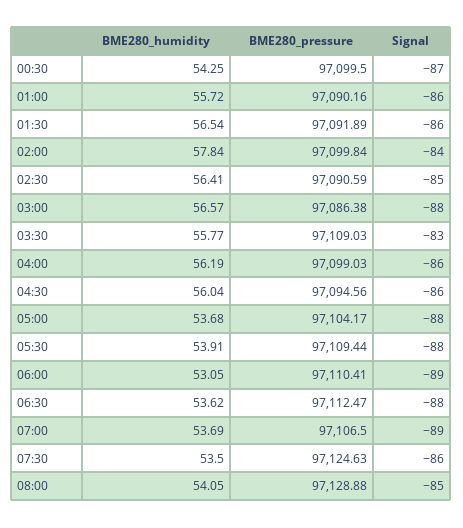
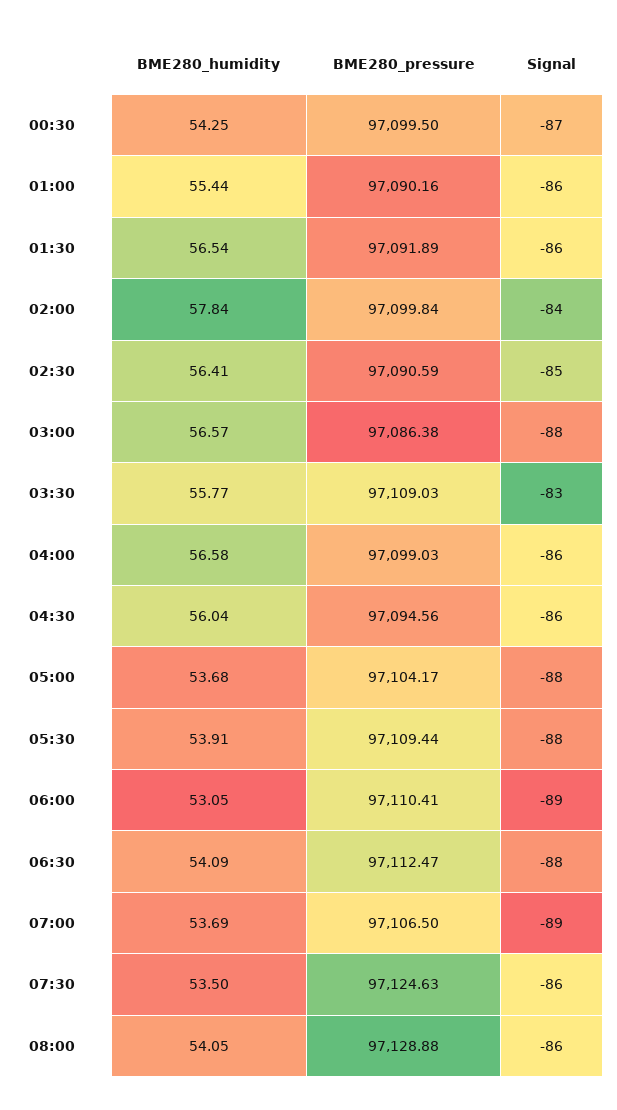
  {
    "BME280_humidity": {
      "00:30": 54.25,
-     "01:00": 55.72,
+     "01:00": 55.44,
      "01:30": 56.54,
      "02:00": 57.84,
      "02:30": 56.41,
      "03:00": 56.57,
      "03:30": 55.77,
-     "04:00": 56.19,
+     "04:00": 56.58,
      "04:30": 56.04,
      "05:00": 53.68,
      "05:30": 53.91,
      "06:00": 53.05,
-     "06:30": 53.62,
+     "06:30": 54.09,
      "07:00": 53.69,
      "07:30": 53.5,
      "08:00": 54.05
    },
    "BME280_pressure": {
      "00:30": 97099.5,
      "01:00": 97090.16,
      "01:30": 97091.89,
      "02:00": 97099.84,
      "02:30": 97090.59,
      "03:00": 97086.38,
      "03:30": 97109.03,
      "04:00": 97099.03,
      "04:30": 97094.56,
      "05:00": 97104.17,
      "05:30": 97109.44,
      "06:00": 97110.41,
      "06:30": 97112.47,
      "07:00": 97106.5,
      "07:30": 97124.63,
      "08:00": 97128.88
    },
    "Signal": {
      "00:30": -87,
      "01:00": -86,
      "01:30": -86,
      "02:00": -84,
      "02:30": -85,
      "03:00": -88,
      "03:30": -83,
      "04:00": -86,
      "04:30": -86,
      "05:00": -88,
      "05:30": -88,
      "06:00": -89,
      "06:30": -88,
      "07:00": -89,
      "07:30": -86,
-     "08:00": -85
+     "08:00": -86
    }
  }

